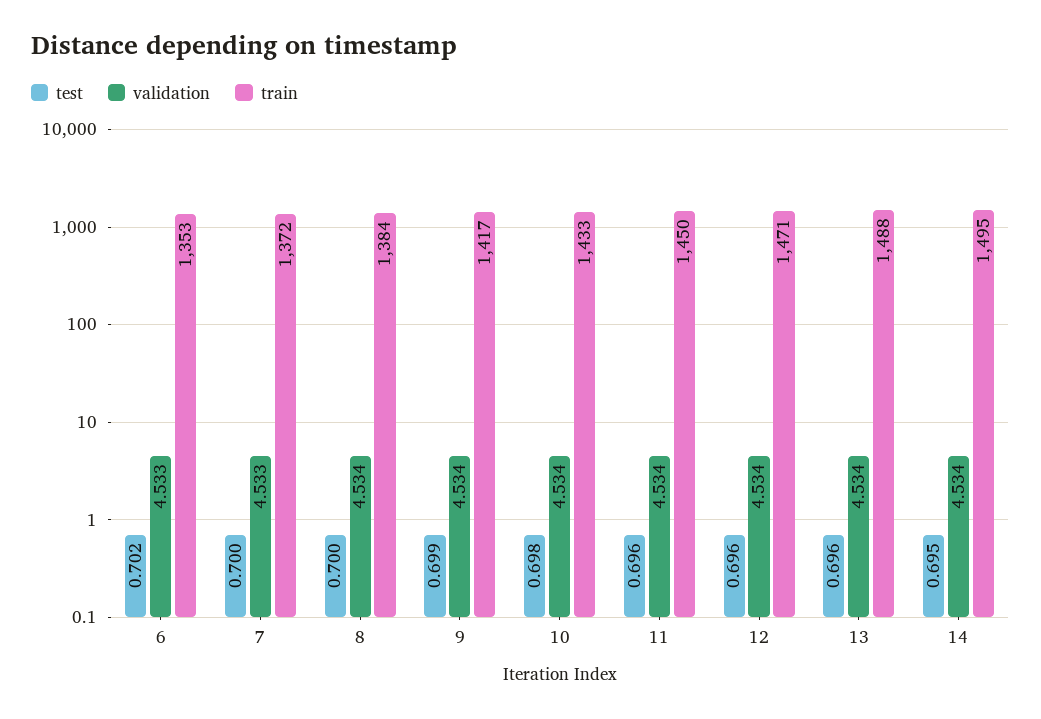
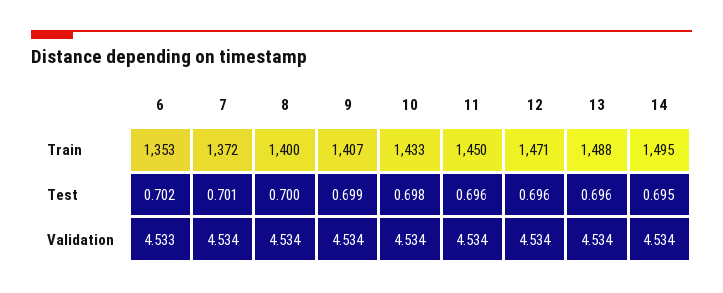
  {
    "test": {
      "6": 0.702,
-     "7": 0.7,
+     "7": 0.701,
      "8": 0.7,
      "9": 0.699,
      "10": 0.698,
      "11": 0.696,
      "12": 0.696,
      "13": 0.696,
      "14": 0.695
    },
    "validation": {
      "6": 4.533,
-     "7": 4.533,
+     "7": 4.534,
      "8": 4.534,
      "9": 4.534,
      "10": 4.534,
      "11": 4.534,
      "12": 4.534,
      "13": 4.534,
      "14": 4.534
    },
    "train": {
      "6": 1353,
      "7": 1372,
-     "8": 1384,
+     "8": 1400,
-     "9": 1417,
+     "9": 1407,
      "10": 1433,
      "11": 1450,
      "12": 1471,
      "13": 1488,
      "14": 1495
    }
  }

